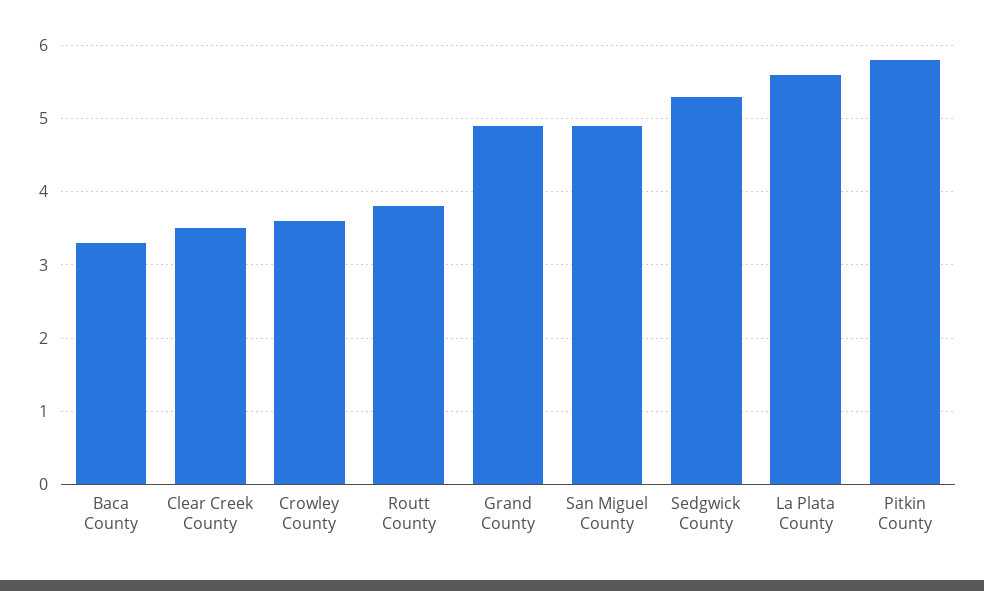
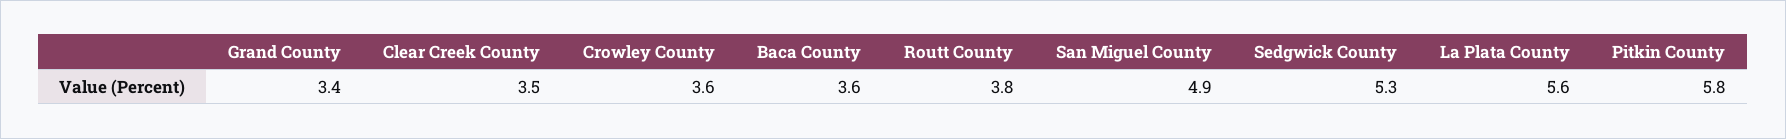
  {
-   "Baca County": 3.3,
+   "Baca County": 3.6,
    "Clear Creek County": 3.5,
    "Crowley County": 3.6,
    "Routt County": 3.8,
-   "Grand County": 4.9,
+   "Grand County": 3.4,
    "San Miguel County": 4.9,
    "Sedgwick County": 5.3,
    "La Plata County": 5.6,
    "Pitkin County": 5.8
  }

